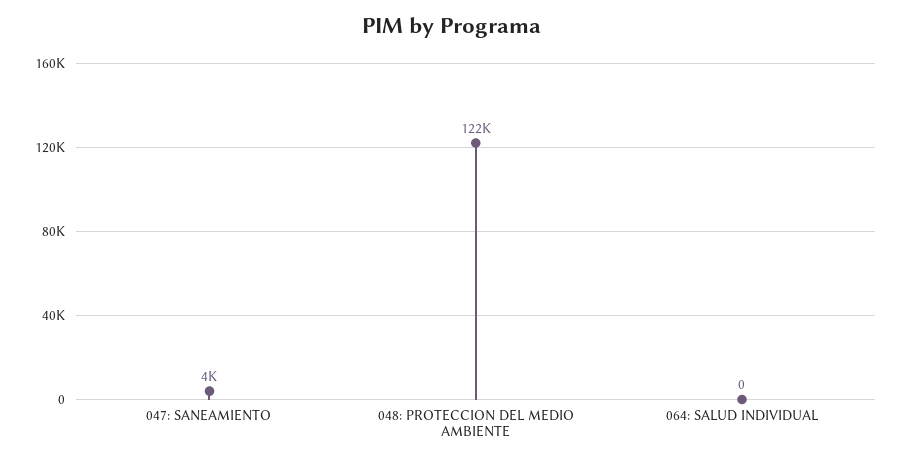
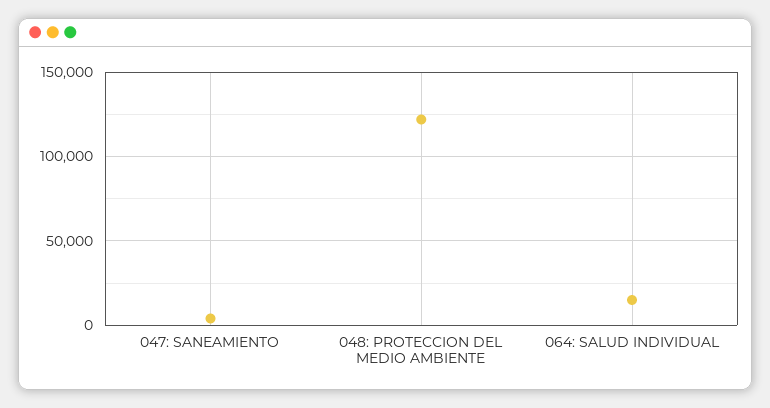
  {
    "047: SANEAMIENTO": 4000,
    "048: PROTECCION DEL MEDIO AMBIENTE": 122000,
-   "064: SALUD INDIVIDUAL": 0
+   "064: SALUD INDIVIDUAL": 15000
  }

